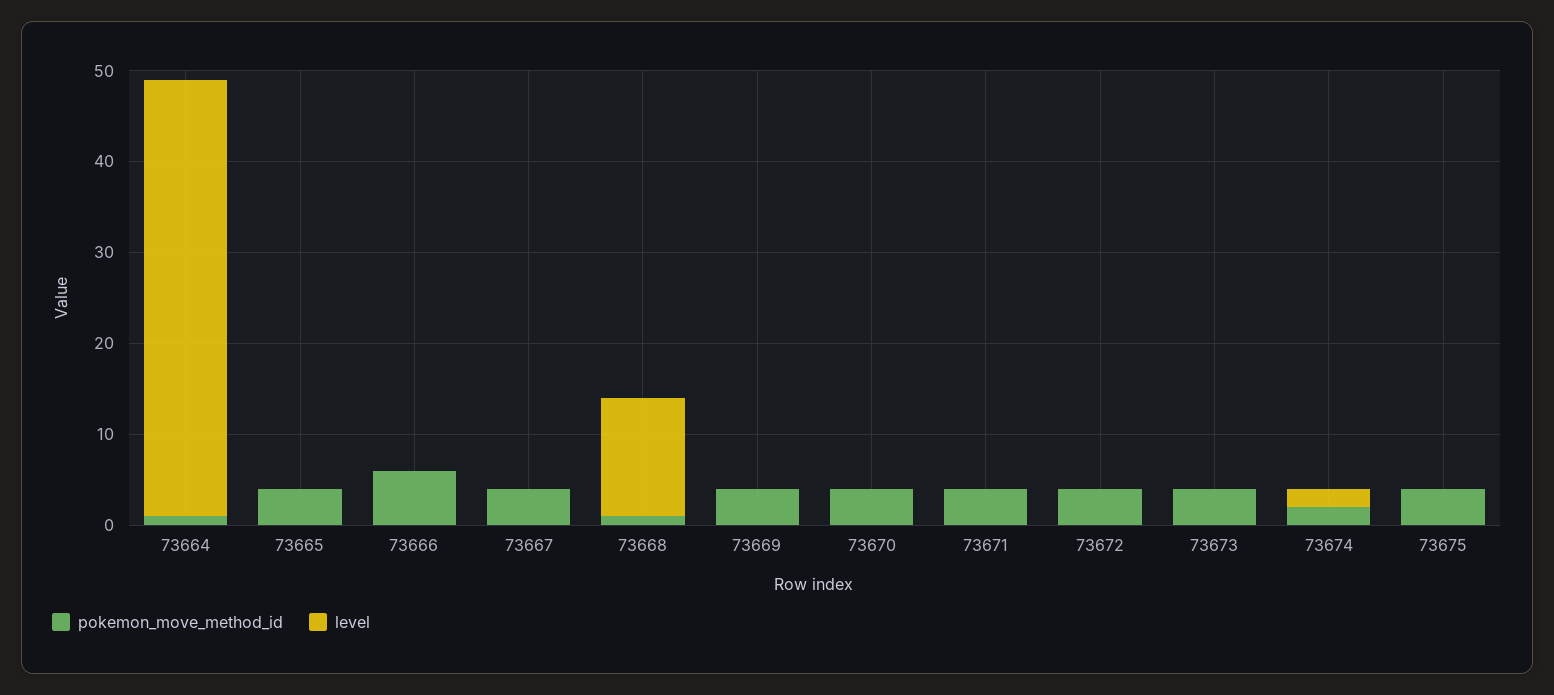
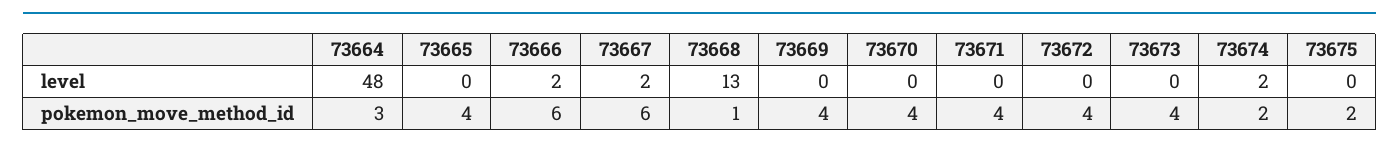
  {
    "pokemon_move_method_id": {
-     "73664": 1,
+     "73664": 3,
      "73665": 4,
      "73666": 6,
-     "73667": 4,
+     "73667": 6,
      "73668": 1,
      "73669": 4,
      "73670": 4,
      "73671": 4,
      "73672": 4,
      "73673": 4,
      "73674": 2,
-     "73675": 4
+     "73675": 2
    },
    "level": {
      "73664": 48,
      "73665": 0,
-     "73666": 0,
+     "73666": 2,
-     "73667": 0,
+     "73667": 2,
      "73668": 13,
      "73669": 0,
      "73670": 0,
      "73671": 0,
      "73672": 0,
      "73673": 0,
      "73674": 2,
      "73675": 0
    }
  }

